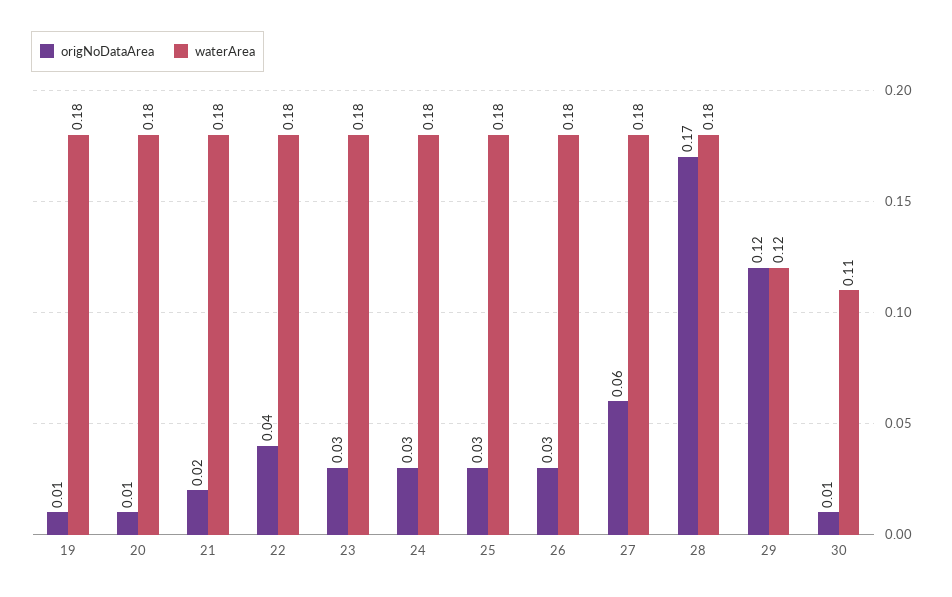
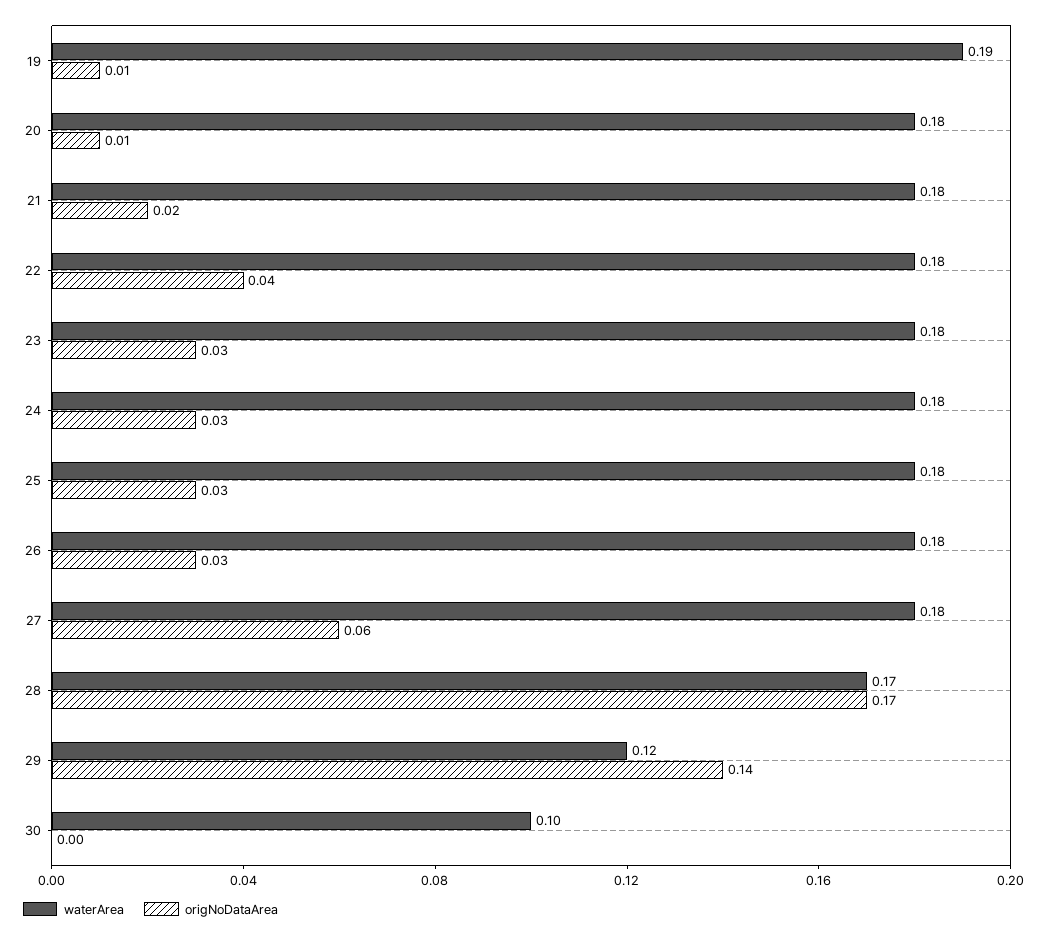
  {
    "origNoDataArea": {
      "19": 0.01,
      "20": 0.01,
      "21": 0.02,
      "22": 0.04,
      "23": 0.03,
      "24": 0.03,
      "25": 0.03,
      "26": 0.03,
      "27": 0.06,
      "28": 0.17,
-     "29": 0.12,
+     "29": 0.14,
-     "30": 0.01
+     "30": 0
    },
    "waterArea": {
-     "19": 0.18,
+     "19": 0.19,
      "20": 0.18,
      "21": 0.18,
      "22": 0.18,
      "23": 0.18,
      "24": 0.18,
      "25": 0.18,
      "26": 0.18,
      "27": 0.18,
-     "28": 0.18,
+     "28": 0.17,
      "29": 0.12,
-     "30": 0.11
+     "30": 0.1
    }
  }

